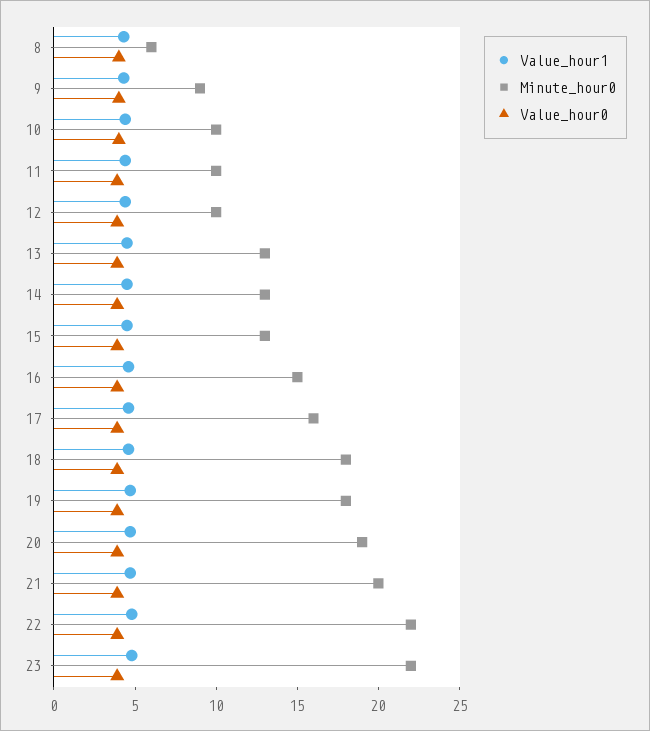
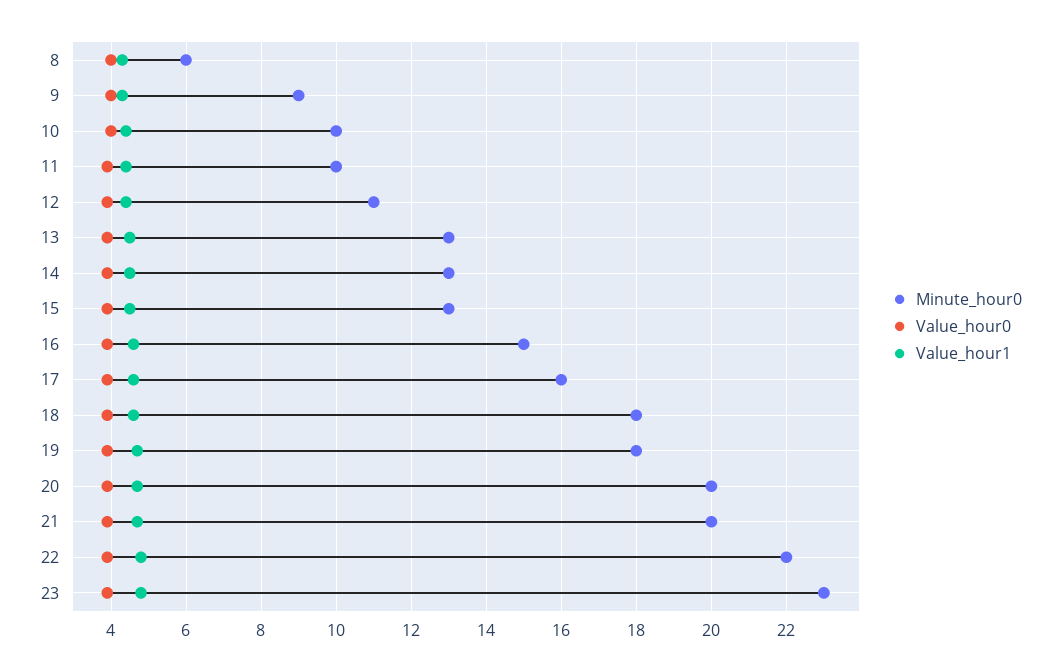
  {
    "Value_hour1": {
      "8": 4.5,
      "9": 4.5,
      "10": 4.5,
      "11": 4.5,
      "12": 4.5,
      "13": 4.5,
      "14": 4.5,
      "15": 4.5,
      "16": 4.5,
      "17": 4.5,
      "18": 4.5,
      "19": 4.5,
      "20": 4.5,
      "21": 4.5,
      "22": 5,
      "23": 5
    },
    "Minute_hour0": {
      "8": 6,
      "9": 9,
      "10": 10,
      "11": 10,
-     "12": 10,
+     "12": 11,
      "13": 13,
      "14": 13,
      "15": 13,
      "16": 15,
      "17": 16,
      "18": 18,
      "19": 18,
-     "20": 19,
+     "20": 20,
      "21": 20,
      "22": 22,
-     "23": 22
+     "23": 23
    },
    "Value_hour0": {
      "8": 4,
      "9": 4,
      "10": 4,
      "11": 4,
      "12": 4,
      "13": 4,
      "14": 4,
      "15": 4,
      "16": 4,
      "17": 4,
      "18": 4,
      "19": 4,
      "20": 4,
      "21": 4,
      "22": 4,
      "23": 4
    }
  }

